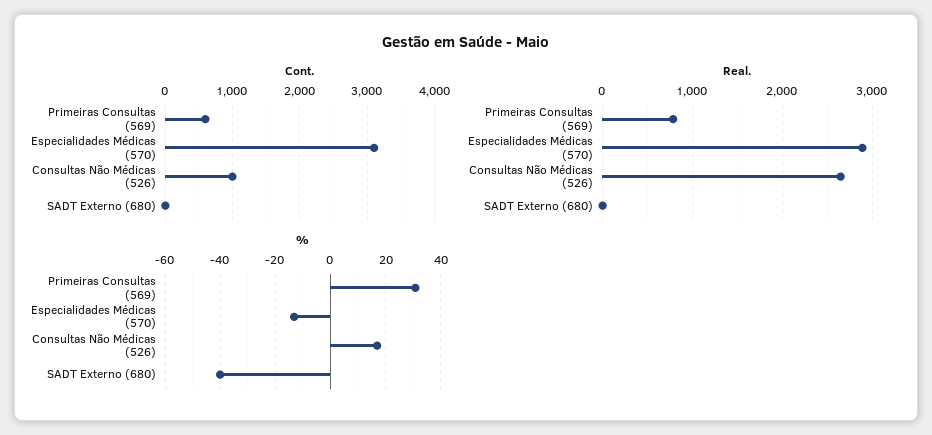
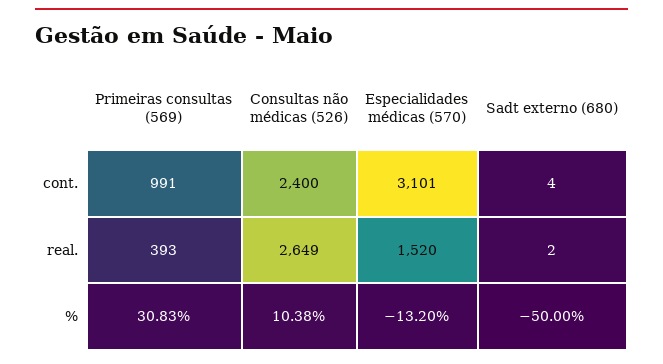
  {
    "Cont.": {
-     "Primeiras Consultas (569)": 600,
+     "Primeiras Consultas (569)": 991,
      "Especialidades Médicas (570)": 3101,
-     "Consultas Não Médicas (526)": 1000,
+     "Consultas Não Médicas (526)": 2400,
      "SADT Externo (680)": 4
    },
    "Real.": {
-     "Primeiras Consultas (569)": 800,
+     "Primeiras Consultas (569)": 393,
-     "Especialidades Médicas (570)": 2900,
+     "Especialidades Médicas (570)": 1520,
      "Consultas Não Médicas (526)": 2649,
      "SADT Externo (680)": 2
    },
    "%": {
      "Primeiras Consultas (569)": 30.83,
      "Especialidades Médicas (570)": -13.2,
-     "Consultas Não Médicas (526)": 17.5,
+     "Consultas Não Médicas (526)": 10.38,
-     "SADT Externo (680)": -40
+     "SADT Externo (680)": -50
    }
  }

